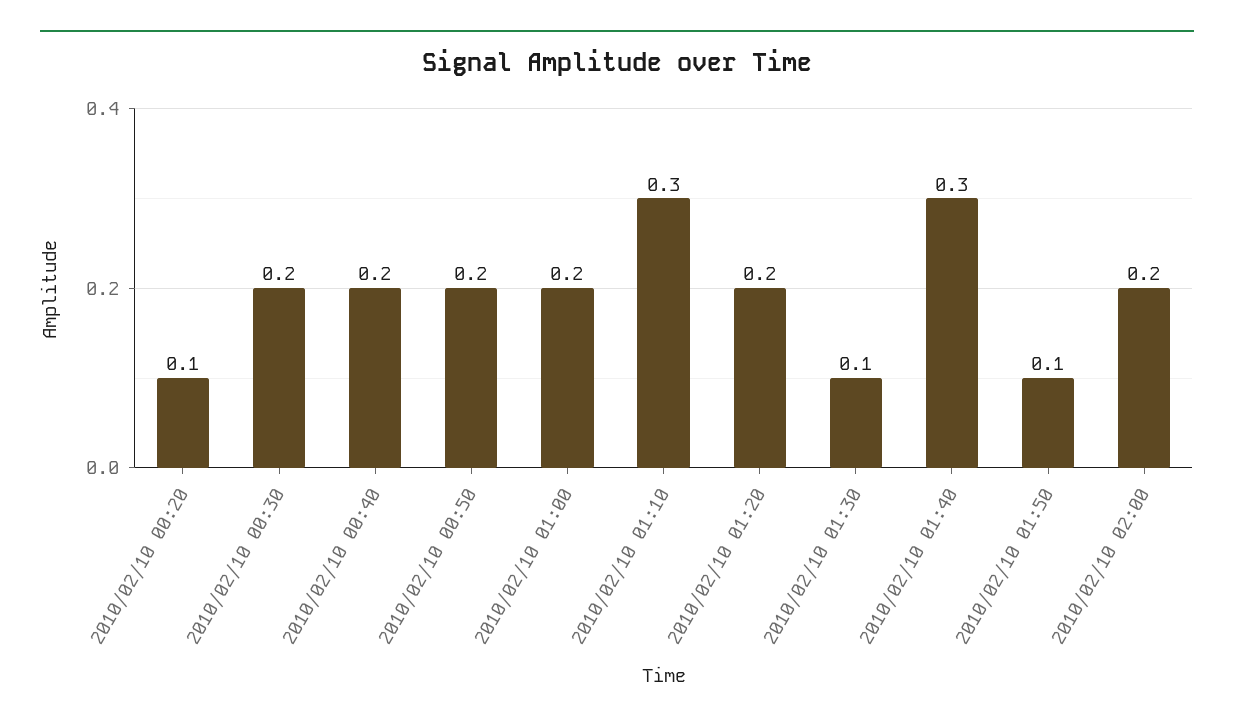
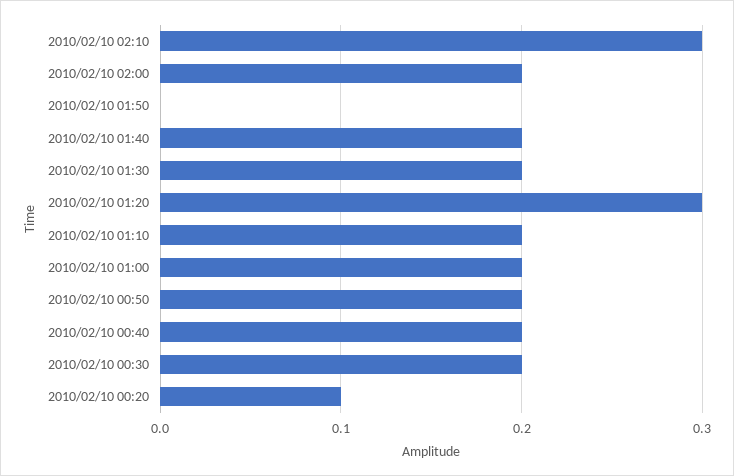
  {
    "2010/02/10 00:20": 0.1,
    "2010/02/10 00:30": 0.2,
    "2010/02/10 00:40": 0.2,
    "2010/02/10 00:50": 0.2,
    "2010/02/10 01:00": 0.2,
-   "2010/02/10 01:10": 0.3,
+   "2010/02/10 01:10": 0.2,
-   "2010/02/10 01:20": 0.2,
+   "2010/02/10 01:20": 0.3,
-   "2010/02/10 01:30": 0.1,
+   "2010/02/10 01:30": 0.2,
-   "2010/02/10 01:40": 0.3,
+   "2010/02/10 01:40": 0.2,
-   "2010/02/10 01:50": 0.1,
+   "2010/02/10 01:50": 0,
-   "2010/02/10 02:00": 0.2
+   "2010/02/10 02:00": 0.2,
+   "2010/02/10 02:10": 0.3
  }

